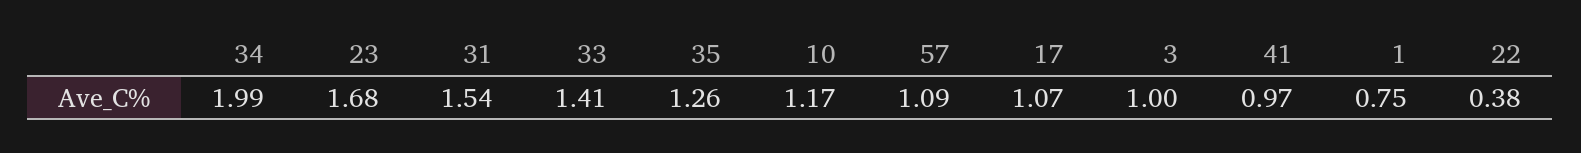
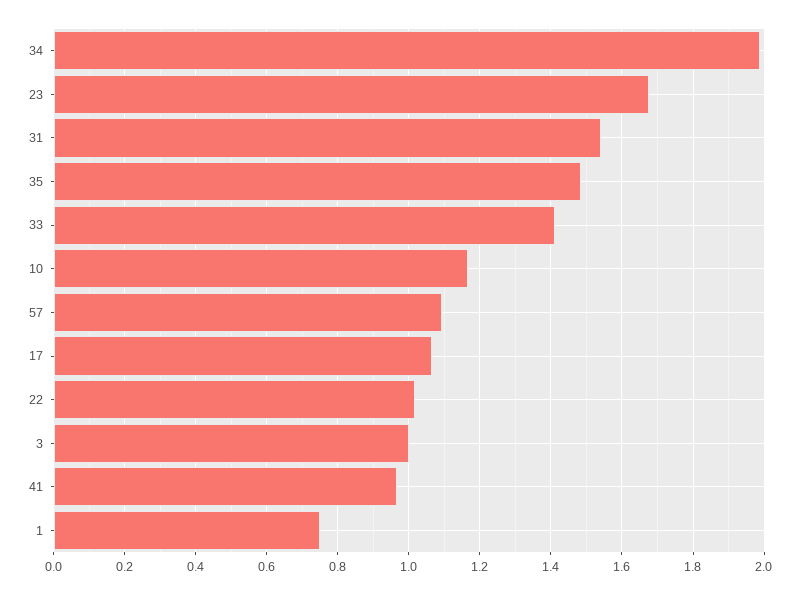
  {
    "34": 1.99,
    "23": 1.68,
    "31": 1.54,
    "33": 1.41,
-   "35": 1.26,
+   "35": 1.48,
    "10": 1.17,
    "57": 1.09,
    "17": 1.07,
    "3": 1,
    "41": 0.97,
    "1": 0.75,
-   "22": 0.38
+   "22": 1.02
  }

